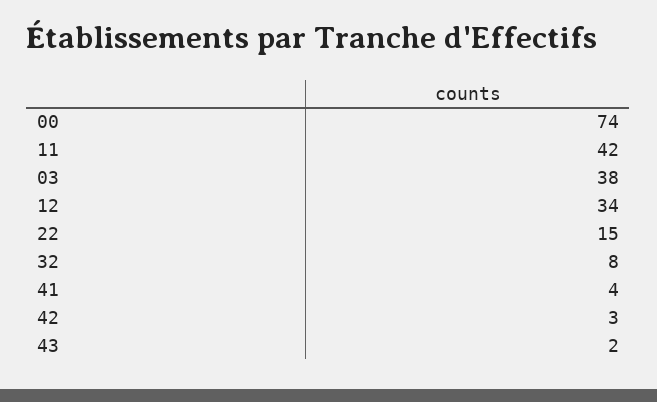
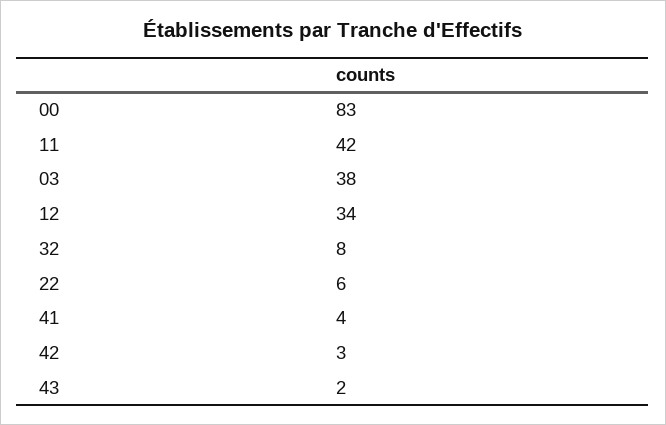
  {
-   "00": 74,
+   "00": 83,
    "11": 42,
    "03": 38,
    "12": 34,
-   "22": 15,
+   "22": 6,
    "32": 8,
    "41": 4,
    "42": 3,
    "43": 2
  }

